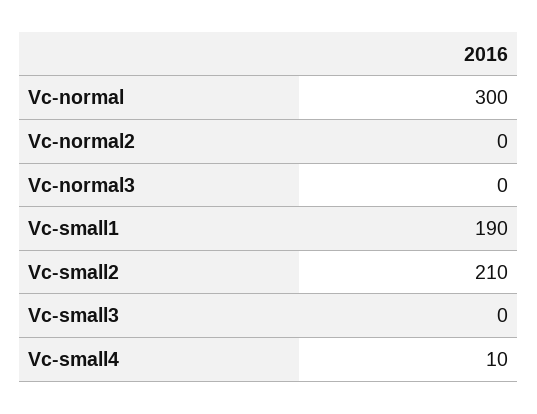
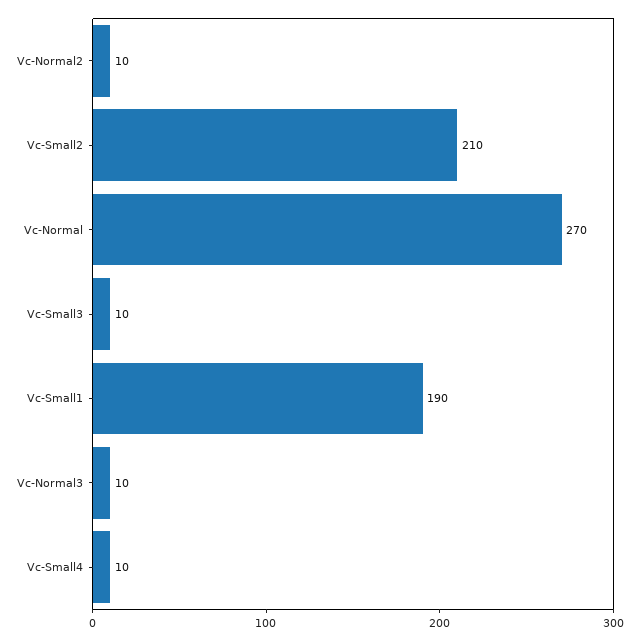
  {
-   "Vc-normal": 300,
+   "Vc-normal": 270,
-   "Vc-normal2": 0,
+   "Vc-normal2": 10,
-   "Vc-normal3": 0,
+   "Vc-normal3": 10,
    "Vc-small1": 190,
    "Vc-small2": 210,
-   "Vc-small3": 0,
+   "Vc-small3": 10,
    "Vc-small4": 10
  }

